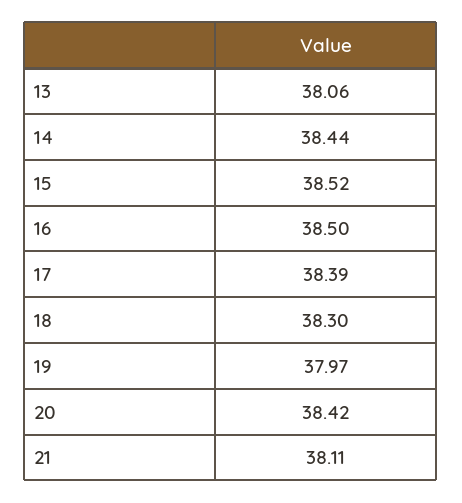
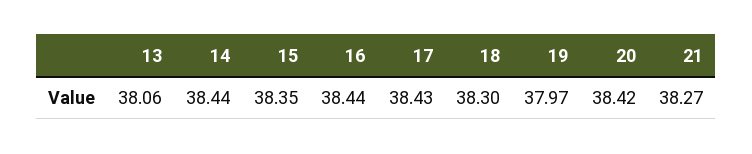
  {
    "13": 38.06,
    "14": 38.44,
-   "15": 38.52,
+   "15": 38.35,
-   "16": 38.5,
+   "16": 38.44,
-   "17": 38.39,
+   "17": 38.43,
    "18": 38.3,
    "19": 37.97,
    "20": 38.42,
-   "21": 38.11
+   "21": 38.27
  }

